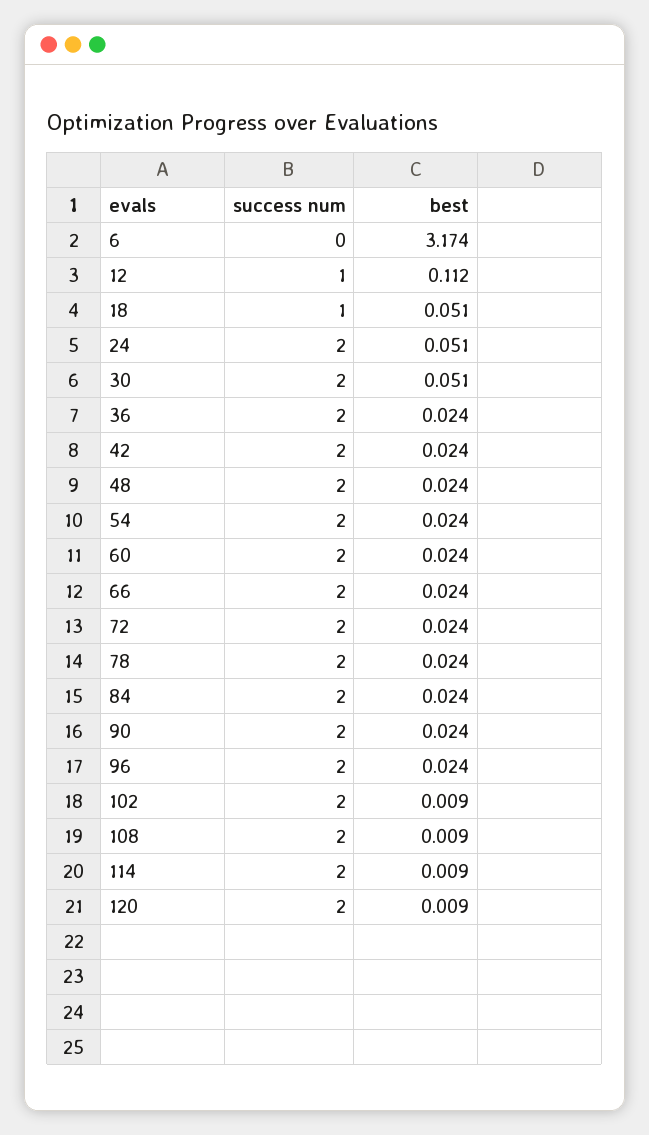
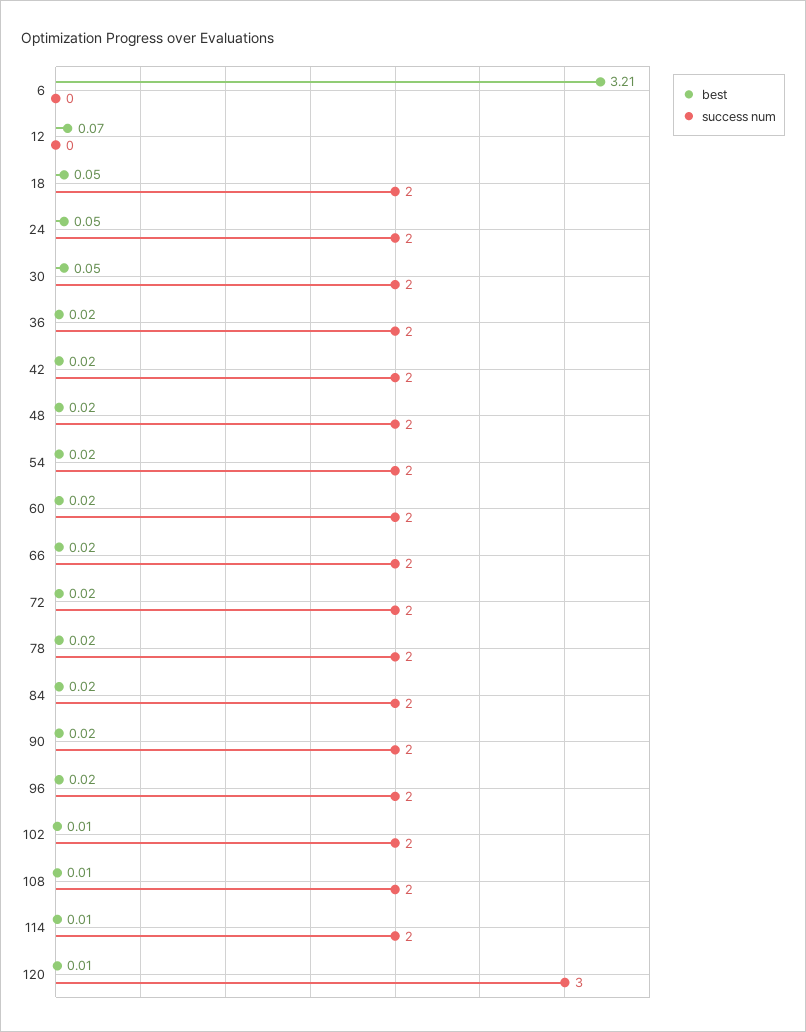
  {
    "success num": {
      "6": 0,
-     "12": 1,
+     "12": 0,
-     "18": 1,
+     "18": 2,
      "24": 2,
      "30": 2,
      "36": 2,
      "42": 2,
      "48": 2,
      "54": 2,
      "60": 2,
      "66": 2,
      "72": 2,
      "78": 2,
      "84": 2,
      "90": 2,
      "96": 2,
      "102": 2,
      "108": 2,
      "114": 2,
-     "120": 2
+     "120": 3
    },
    "best": {
-     "6": 3.174,
+     "6": 3.21,
-     "12": 0.112,
+     "12": 0.07,
      "18": 0.051,
      "24": 0.051,
      "30": 0.051,
      "36": 0.024,
      "42": 0.024,
      "48": 0.024,
      "54": 0.024,
      "60": 0.024,
      "66": 0.024,
      "72": 0.024,
      "78": 0.024,
      "84": 0.024,
      "90": 0.024,
      "96": 0.024,
      "102": 0.009,
      "108": 0.009,
      "114": 0.009,
      "120": 0.009
    }
  }

